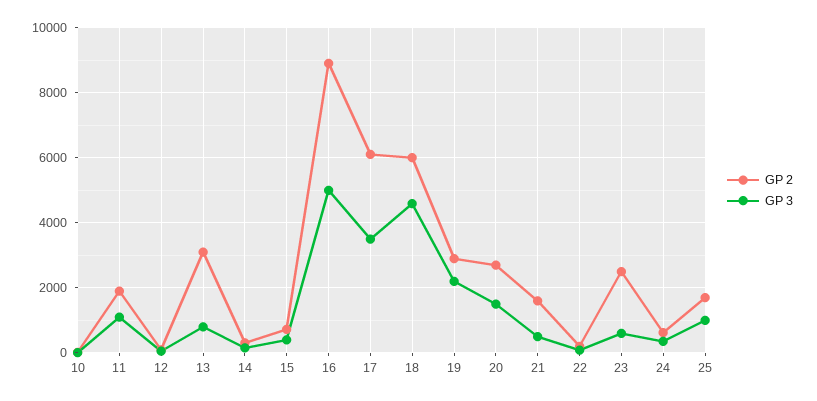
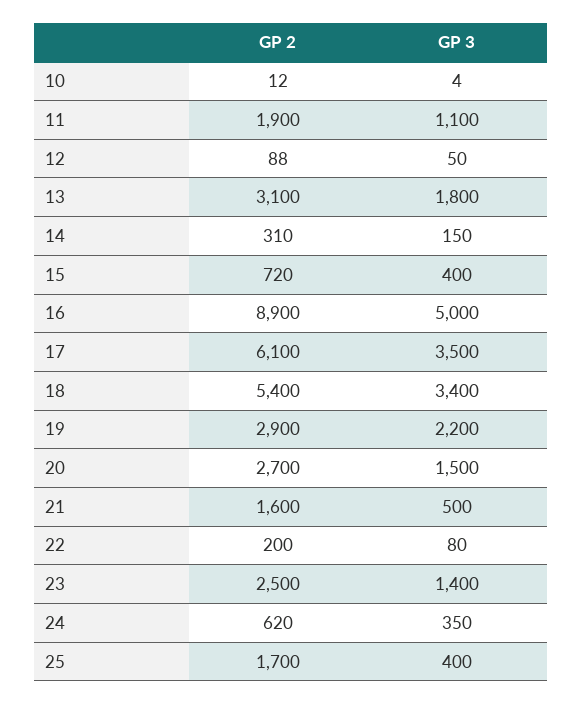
  {
    "GP 2": {
      "10": 12,
      "11": 1900,
      "12": 88,
      "13": 3100,
      "14": 310,
      "15": 720,
      "16": 8900,
      "17": 6100,
-     "18": 6000,
+     "18": 5400,
      "19": 2900,
      "20": 2700,
      "21": 1600,
      "22": 200,
      "23": 2500,
      "24": 620,
      "25": 1700
    },
    "GP 3": {
      "10": 4,
      "11": 1100,
      "12": 50,
-     "13": 800,
+     "13": 1800,
      "14": 150,
      "15": 400,
      "16": 5000,
      "17": 3500,
-     "18": 4600,
+     "18": 3400,
      "19": 2200,
      "20": 1500,
      "21": 500,
      "22": 80,
-     "23": 600,
+     "23": 1400,
      "24": 350,
-     "25": 1000
+     "25": 400
    }
  }

